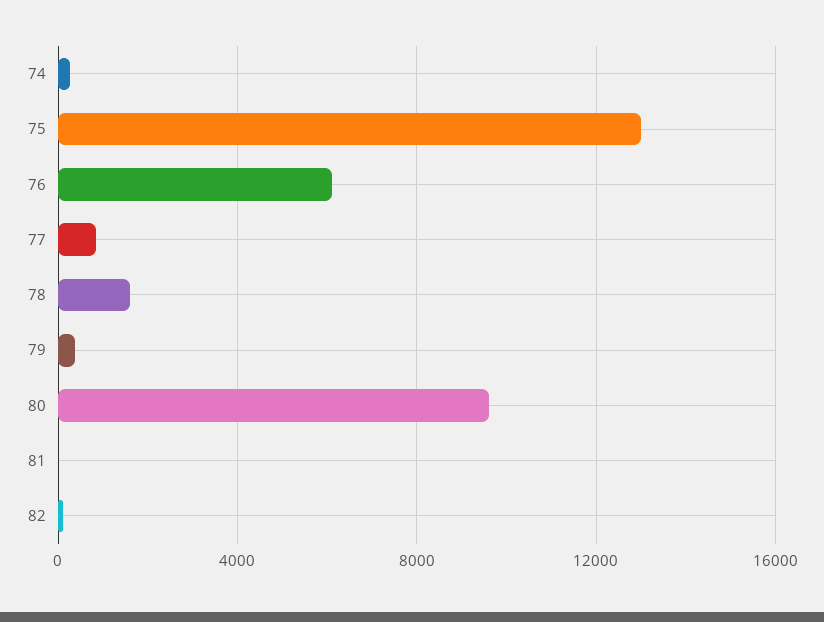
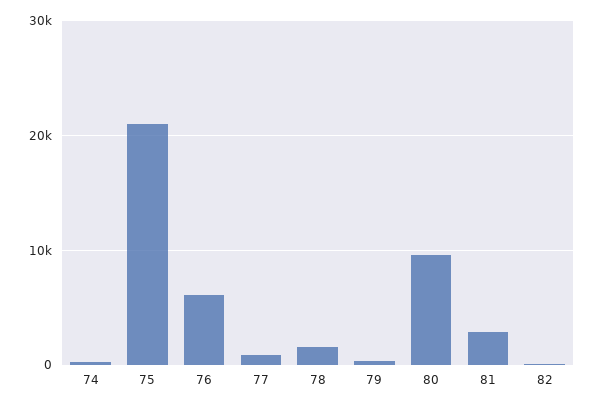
  {
    "74": 500,
-   "75": 13000,
+   "75": 21000,
    "76": 6000,
    "77": 1000,
    "78": 1500,
    "79": 500,
    "80": 9500,
-   "81": 0,
+   "81": 3000,
    "82": 0
  }

